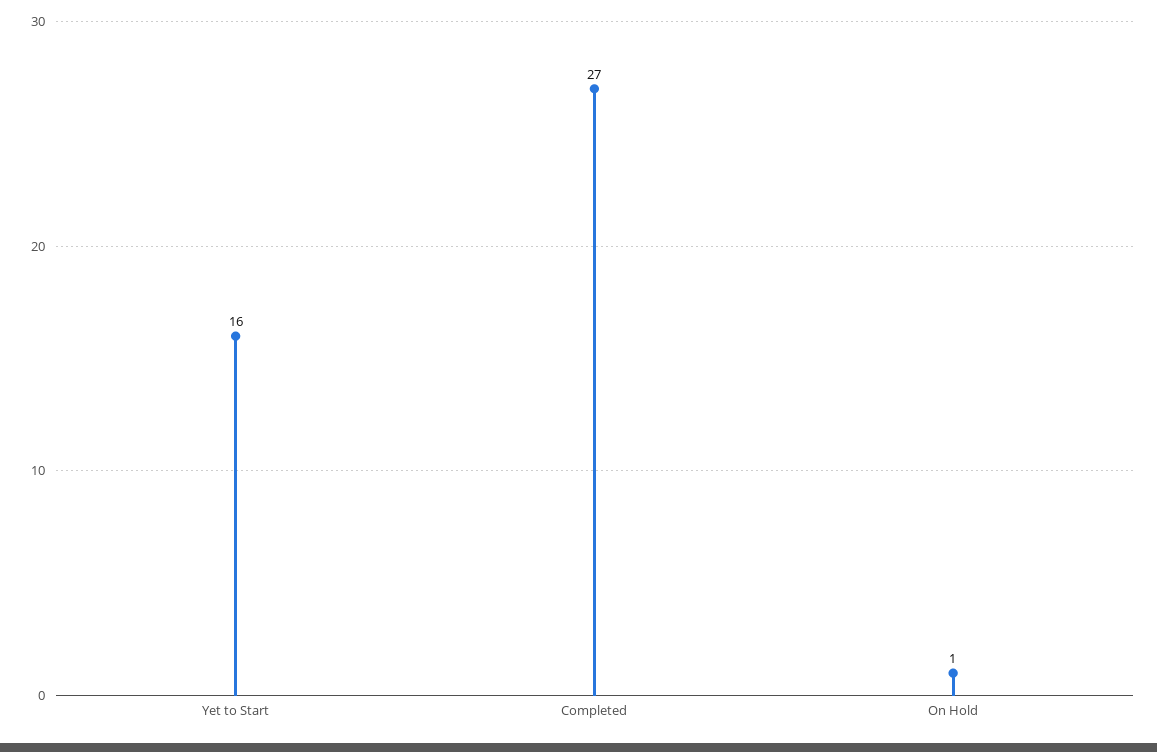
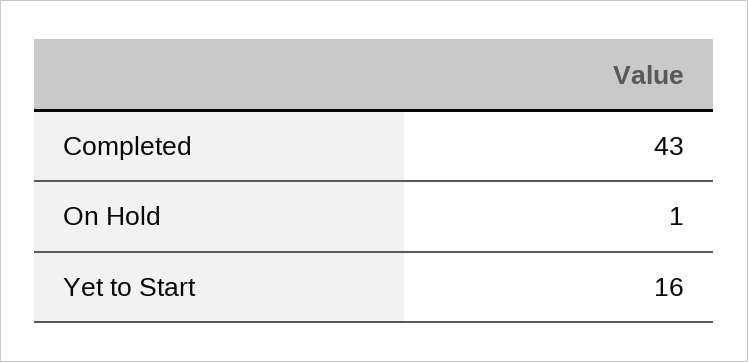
  {
    "Yet to Start": 16,
-   "Completed": 27,
+   "Completed": 43,
    "On Hold": 1
  }

